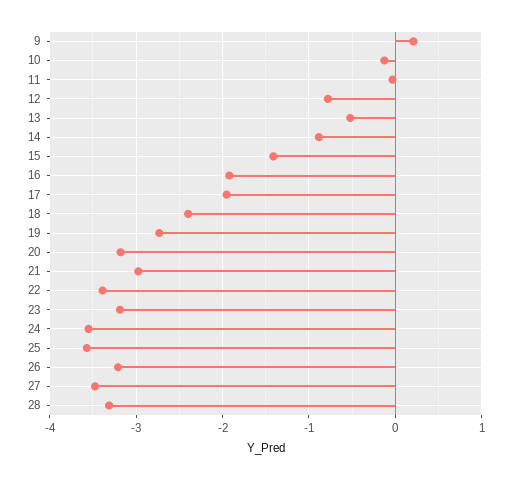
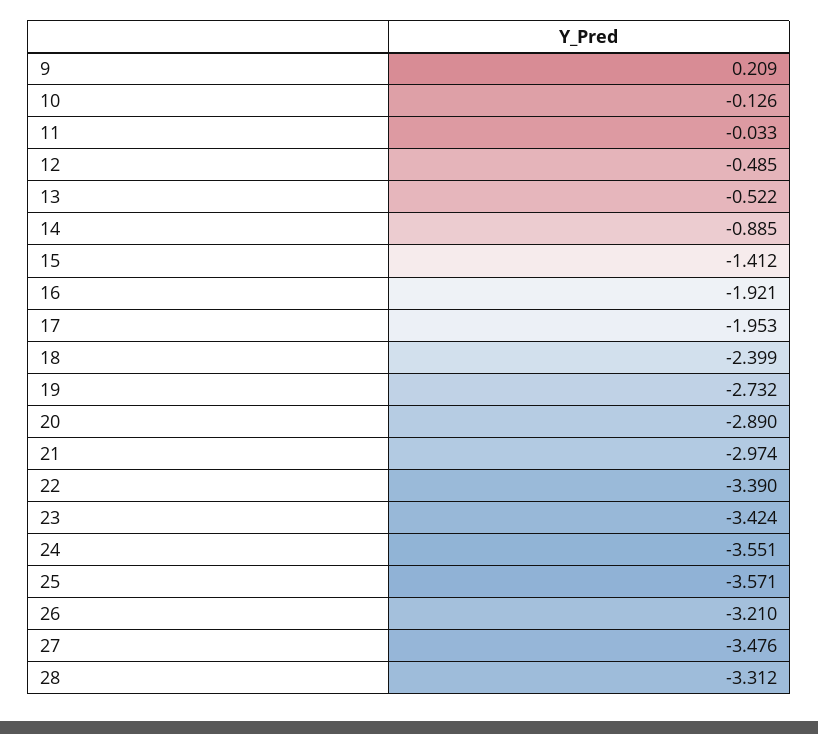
  {
    "9": 0.209,
    "10": -0.126,
    "11": -0.033,
-   "12": -0.8,
+   "12": -0.485,
    "13": -0.522,
    "14": -0.885,
    "15": -1.412,
    "16": -1.921,
    "17": -1.953,
    "18": -2.399,
    "19": -2.732,
-   "20": -3.2,
+   "20": -2.89,
    "21": -2.974,
    "22": -3.39,
-   "23": -3.2,
+   "23": -3.424,
    "24": -3.551,
    "25": -3.571,
    "26": -3.21,
    "27": -3.476,
    "28": -3.312
  }

